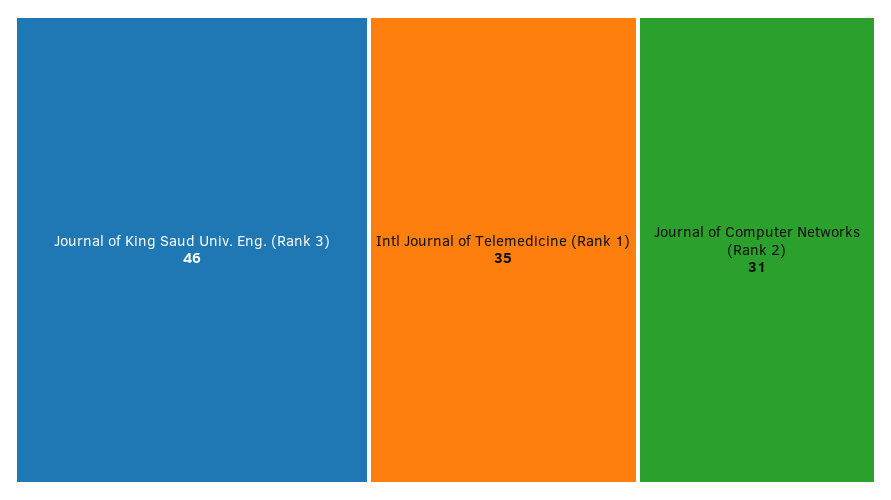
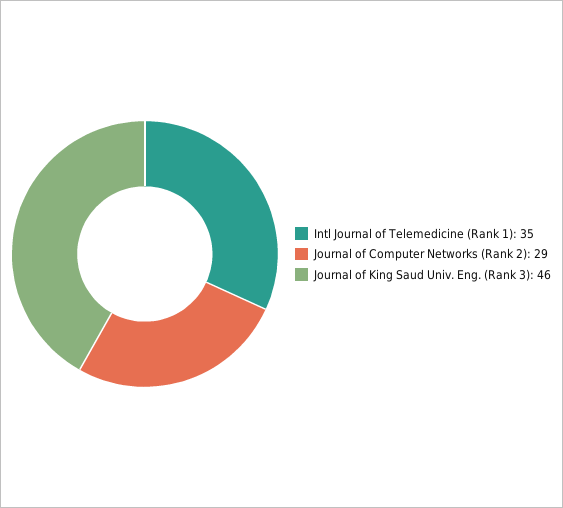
  {
    "Journal of King Saud Univ. Eng. (Rank 3)": 46,
    "Intl Journal of Telemedicine (Rank 1)": 35,
-   "Journal of Computer Networks (Rank 2)": 31
+   "Journal of Computer Networks (Rank 2)": 29
  }

